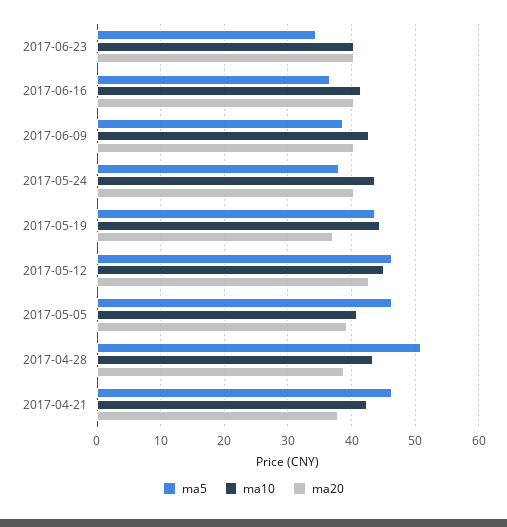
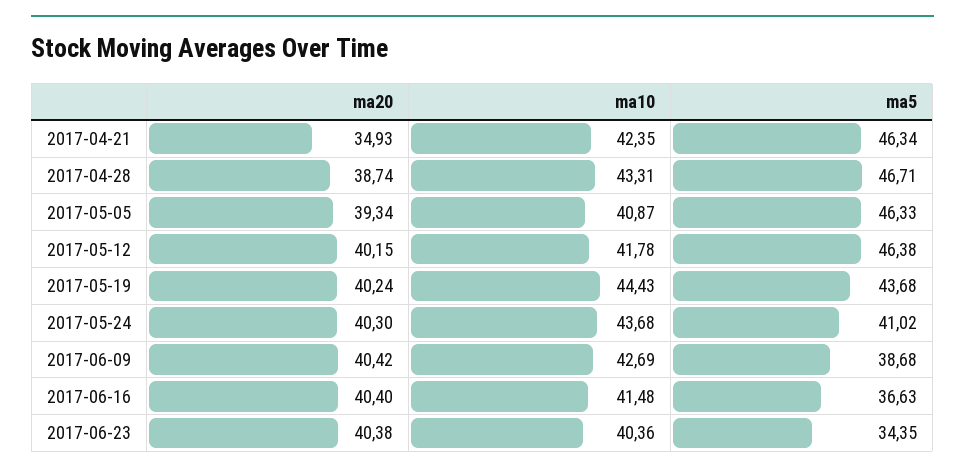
  {
    "ma5": {
      "2017-06-23": 34.35,
      "2017-06-16": 36.63,
      "2017-06-09": 38.68,
-     "2017-05-24": 38,
+     "2017-05-24": 41.02,
      "2017-05-19": 43.68,
      "2017-05-12": 46.38,
      "2017-05-05": 46.33,
-     "2017-04-28": 51,
+     "2017-04-28": 46.71,
      "2017-04-21": 46.34
    },
    "ma10": {
      "2017-06-23": 40.36,
      "2017-06-16": 41.48,
      "2017-06-09": 42.69,
      "2017-05-24": 43.68,
      "2017-05-19": 44.43,
-     "2017-05-12": 45,
+     "2017-05-12": 41.78,
      "2017-05-05": 40.87,
      "2017-04-28": 43.31,
      "2017-04-21": 42.35
    },
    "ma20": {
      "2017-06-23": 40.38,
      "2017-06-16": 40.4,
      "2017-06-09": 40.42,
      "2017-05-24": 40.3,
-     "2017-05-19": 37,
+     "2017-05-19": 40.24,
-     "2017-05-12": 43,
+     "2017-05-12": 40.15,
      "2017-05-05": 39.34,
      "2017-04-28": 38.74,
-     "2017-04-21": 38
+     "2017-04-21": 34.93
    }
  }

